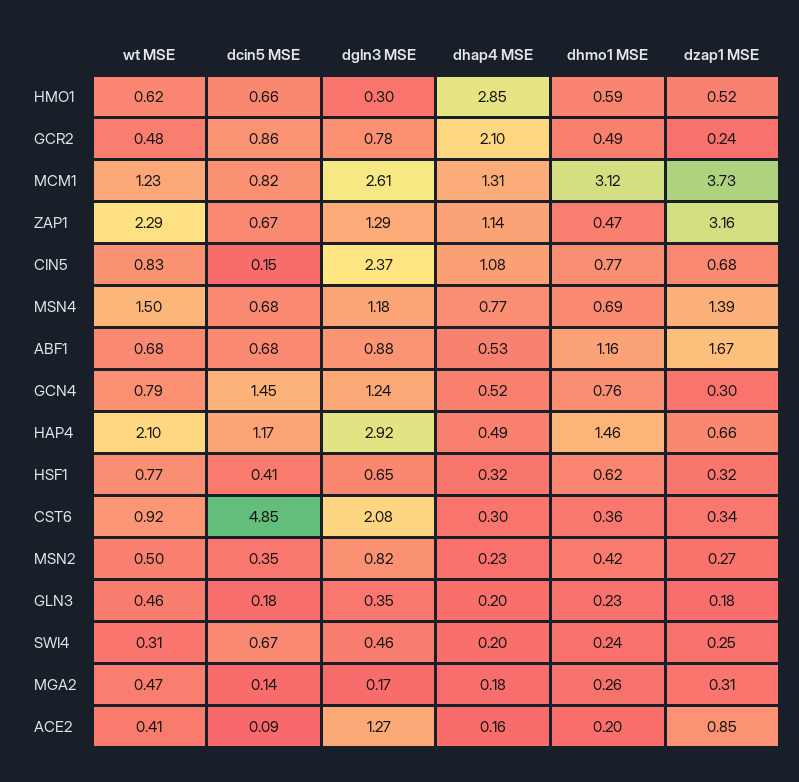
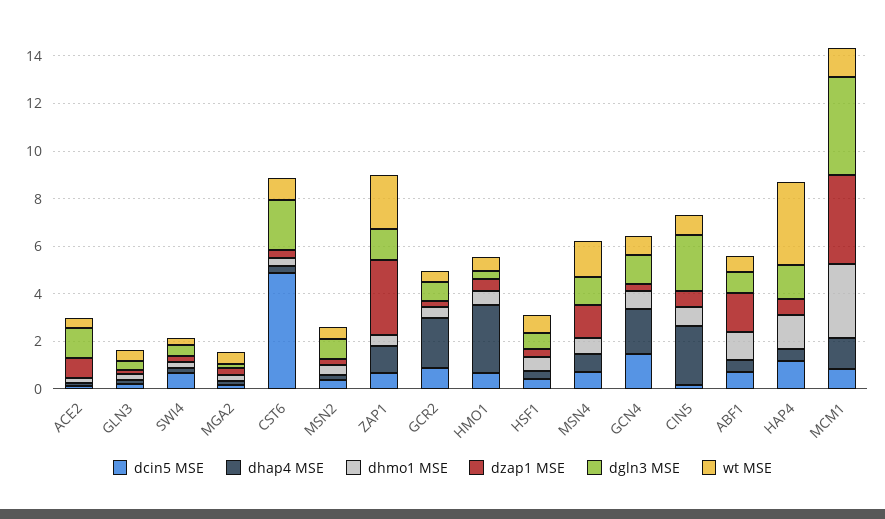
  {
    "wt MSE": {
      "HMO1": 0.62,
      "GCR2": 0.48,
      "MCM1": 1.23,
      "ZAP1": 2.29,
      "CIN5": 0.83,
      "MSN4": 1.5,
      "ABF1": 0.68,
      "GCN4": 0.79,
-     "HAP4": 2.1,
+     "HAP4": 3.5,
      "HSF1": 0.77,
      "CST6": 0.92,
      "MSN2": 0.5,
      "GLN3": 0.46,
      "SWI4": 0.31,
      "MGA2": 0.47,
      "ACE2": 0.41
    },
    "dcin5 MSE": {
      "HMO1": 0.66,
      "GCR2": 0.86,
      "MCM1": 0.82,
      "ZAP1": 0.67,
      "CIN5": 0.15,
      "MSN4": 0.68,
      "ABF1": 0.68,
      "GCN4": 1.45,
      "HAP4": 1.17,
      "HSF1": 0.41,
      "CST6": 4.85,
      "MSN2": 0.35,
      "GLN3": 0.18,
      "SWI4": 0.67,
      "MGA2": 0.14,
      "ACE2": 0.09
    },
    "dgln3 MSE": {
      "HMO1": 0.3,
      "GCR2": 0.78,
-     "MCM1": 2.61,
+     "MCM1": 4,
      "ZAP1": 1.29,
      "CIN5": 2.37,
      "MSN4": 1.18,
      "ABF1": 0.88,
      "GCN4": 1.24,
-     "HAP4": 2.92,
+     "HAP4": 1.5,
      "HSF1": 0.65,
      "CST6": 2.08,
      "MSN2": 0.82,
      "GLN3": 0.35,
      "SWI4": 0.46,
      "MGA2": 0.17,
      "ACE2": 1.27
    },
    "dhap4 MSE": {
      "HMO1": 2.85,
      "GCR2": 2.1,
      "MCM1": 1.31,
      "ZAP1": 1.14,
-     "CIN5": 1.08,
+     "CIN5": 2.5,
      "MSN4": 0.77,
      "ABF1": 0.53,
-     "GCN4": 0.52,
+     "GCN4": 2,
      "HAP4": 0.49,
      "HSF1": 0.32,
      "CST6": 0.3,
      "MSN2": 0.23,
      "GLN3": 0.2,
      "SWI4": 0.2,
      "MGA2": 0.18,
      "ACE2": 0.16
    },
    "dhmo1 MSE": {
      "HMO1": 0.59,
      "GCR2": 0.49,
      "MCM1": 3.12,
      "ZAP1": 0.47,
      "CIN5": 0.77,
      "MSN4": 0.69,
      "ABF1": 1.16,
      "GCN4": 0.76,
      "HAP4": 1.46,
      "HSF1": 0.62,
      "CST6": 0.36,
      "MSN2": 0.42,
      "GLN3": 0.23,
      "SWI4": 0.24,
      "MGA2": 0.26,
      "ACE2": 0.2
    },
    "dzap1 MSE": {
      "HMO1": 0.52,
      "GCR2": 0.24,
      "MCM1": 3.73,
      "ZAP1": 3.16,
      "CIN5": 0.68,
      "MSN4": 1.39,
      "ABF1": 1.67,
      "GCN4": 0.3,
      "HAP4": 0.66,
      "HSF1": 0.32,
      "CST6": 0.34,
      "MSN2": 0.27,
      "GLN3": 0.18,
      "SWI4": 0.25,
      "MGA2": 0.31,
      "ACE2": 0.85
    }
  }

